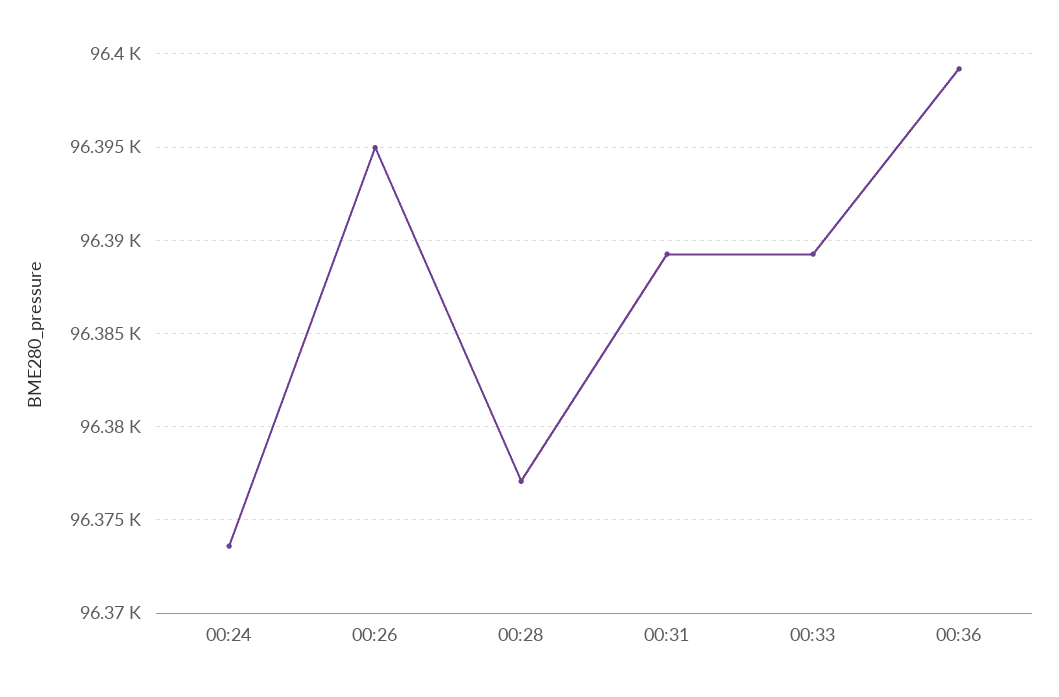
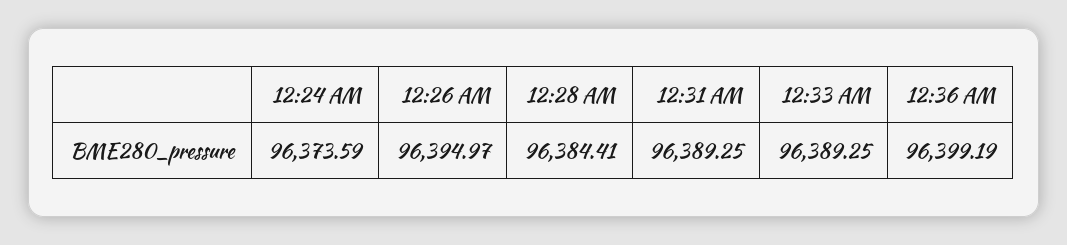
  {
    "00:24": 96373.59,
    "00:26": 96394.97,
-   "00:28": 96377,
+   "00:28": 96384.41,
    "00:31": 96389.25,
    "00:33": 96389.25,
    "00:36": 96399.19
  }

